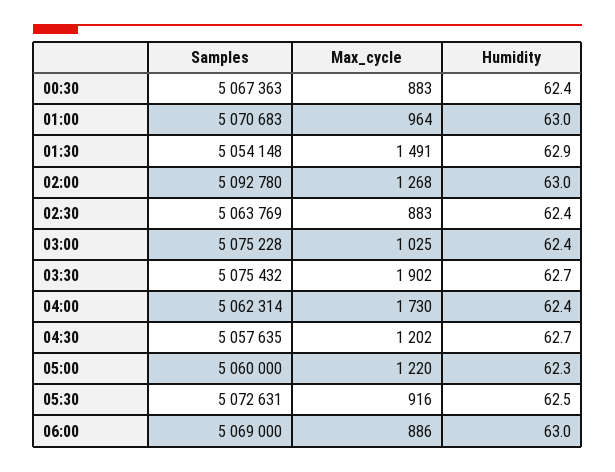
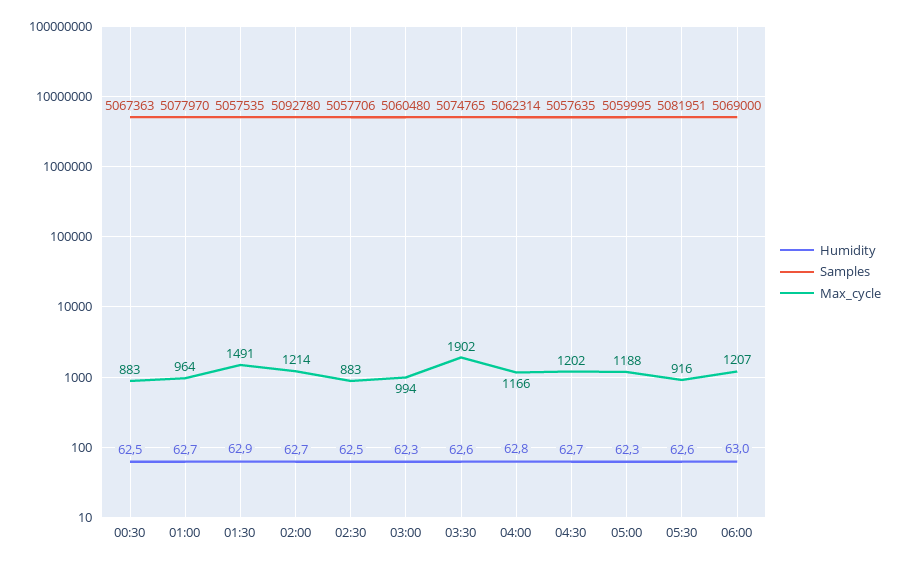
  {
    "Samples": {
      "00:30": 5067363,
-     "01:00": 5070683,
+     "01:00": 5077970,
-     "01:30": 5054148,
+     "01:30": 5057535,
      "02:00": 5092780,
-     "02:30": 5063769,
+     "02:30": 5057706,
-     "03:00": 5075228,
+     "03:00": 5060480,
-     "03:30": 5075432,
+     "03:30": 5074765,
      "04:00": 5062314,
      "04:30": 5057635,
-     "05:00": 5060000,
+     "05:00": 5059995,
-     "05:30": 5072631,
+     "05:30": 5081951,
      "06:00": 5069000
    },
    "Max_cycle": {
      "00:30": 883,
      "01:00": 964,
      "01:30": 1491,
-     "02:00": 1268,
+     "02:00": 1214,
      "02:30": 883,
-     "03:00": 1025,
+     "03:00": 994,
      "03:30": 1902,
-     "04:00": 1730,
+     "04:00": 1166,
      "04:30": 1202,
-     "05:00": 1220,
+     "05:00": 1188,
      "05:30": 916,
-     "06:00": 886
+     "06:00": 1207
    },
    "Humidity": {
-     "00:30": 62.4,
+     "00:30": 62.5,
-     "01:00": 63,
+     "01:00": 62.7,
      "01:30": 62.9,
-     "02:00": 63,
+     "02:00": 62.7,
-     "02:30": 62.4,
+     "02:30": 62.5,
-     "03:00": 62.4,
+     "03:00": 62.3,
-     "03:30": 62.7,
+     "03:30": 62.6,
-     "04:00": 62.4,
+     "04:00": 62.8,
      "04:30": 62.7,
      "05:00": 62.3,
-     "05:30": 62.5,
+     "05:30": 62.6,
      "06:00": 63
    }
  }

